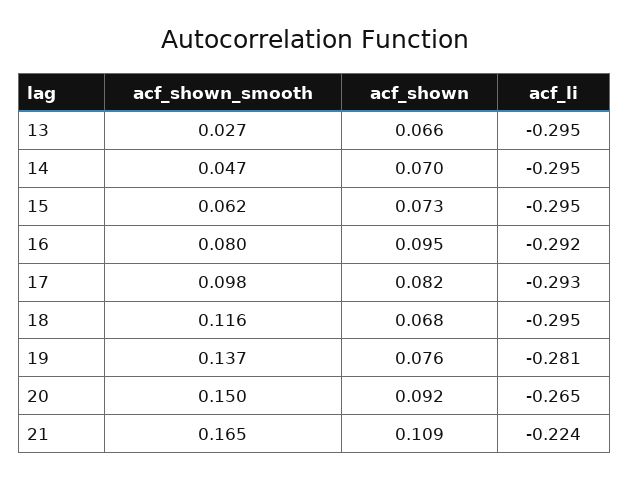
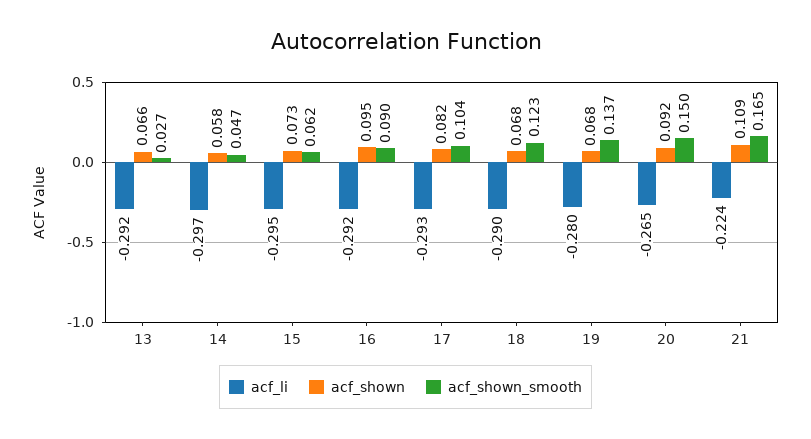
  {
    "acf_shown_smooth": {
      "13": 0.027,
      "14": 0.047,
      "15": 0.062,
-     "16": 0.08,
+     "16": 0.09,
-     "17": 0.098,
+     "17": 0.104,
-     "18": 0.116,
+     "18": 0.123,
      "19": 0.137,
      "20": 0.15,
      "21": 0.165
    },
    "acf_shown": {
      "13": 0.066,
-     "14": 0.07,
+     "14": 0.058,
      "15": 0.073,
      "16": 0.095,
      "17": 0.082,
      "18": 0.068,
-     "19": 0.076,
+     "19": 0.068,
      "20": 0.092,
      "21": 0.109
    },
    "acf_li": {
-     "13": -0.295,
+     "13": -0.292,
-     "14": -0.295,
+     "14": -0.297,
      "15": -0.295,
      "16": -0.292,
      "17": -0.293,
-     "18": -0.295,
+     "18": -0.29,
-     "19": -0.281,
+     "19": -0.28,
      "20": -0.265,
      "21": -0.224
    }
  }

